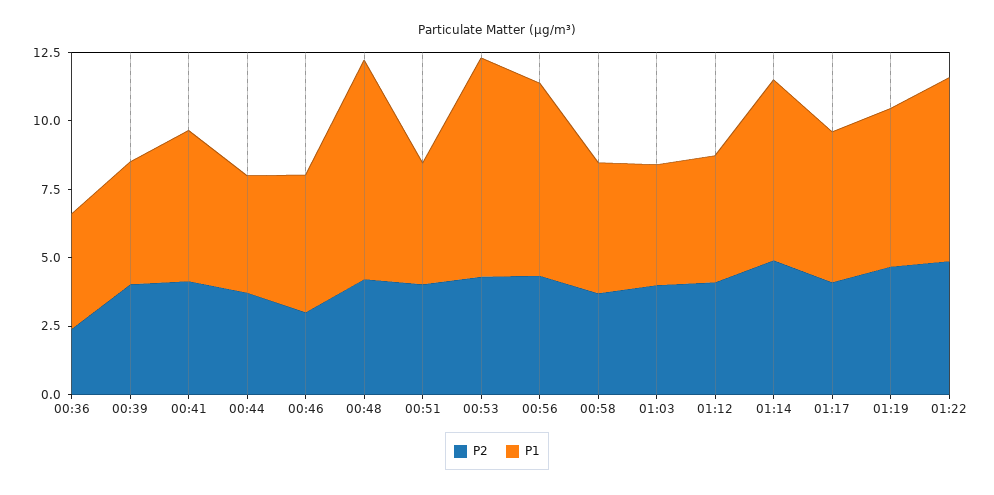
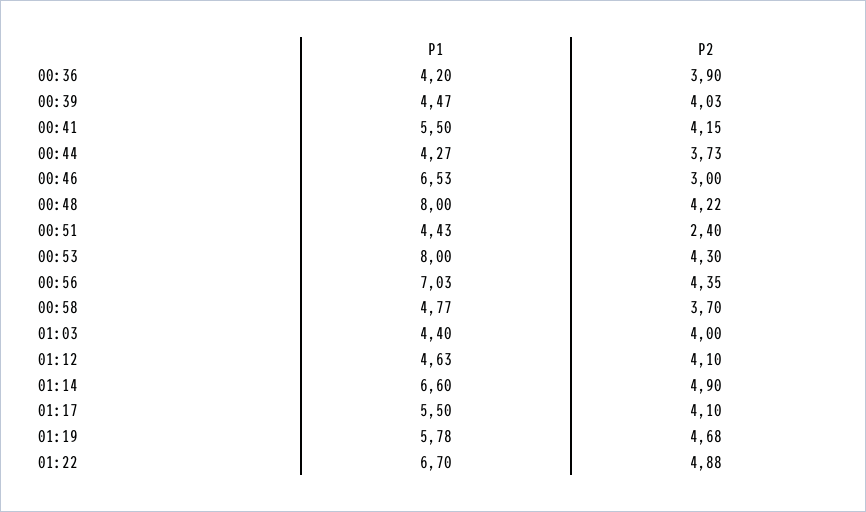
  {
    "P2": {
-     "00:36": 2.5,
+     "00:36": 3.9,
      "00:39": 4.03,
      "00:41": 4.15,
      "00:44": 3.73,
      "00:46": 3,
      "00:48": 4.22,
-     "00:51": 4,
+     "00:51": 2.4,
      "00:53": 4.3,
      "00:56": 4.35,
      "00:58": 3.7,
      "01:03": 4,
      "01:12": 4.1,
      "01:14": 4.9,
      "01:17": 4.1,
      "01:19": 4.68,
      "01:22": 4.88
    },
    "P1": {
      "00:36": 4.2,
      "00:39": 4.47,
      "00:41": 5.5,
      "00:44": 4.27,
-     "00:46": 5,
+     "00:46": 6.53,
      "00:48": 8,
      "00:51": 4.43,
      "00:53": 8,
      "00:56": 7.03,
      "00:58": 4.77,
      "01:03": 4.4,
      "01:12": 4.63,
      "01:14": 6.6,
      "01:17": 5.5,
      "01:19": 5.78,
      "01:22": 6.7
    }
  }

